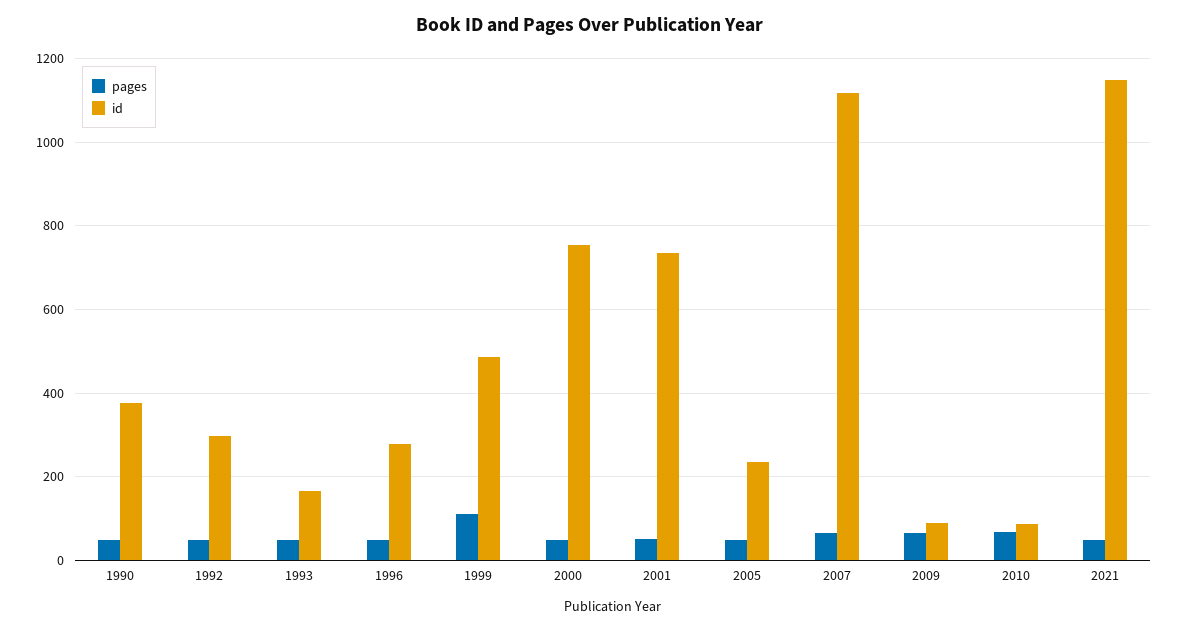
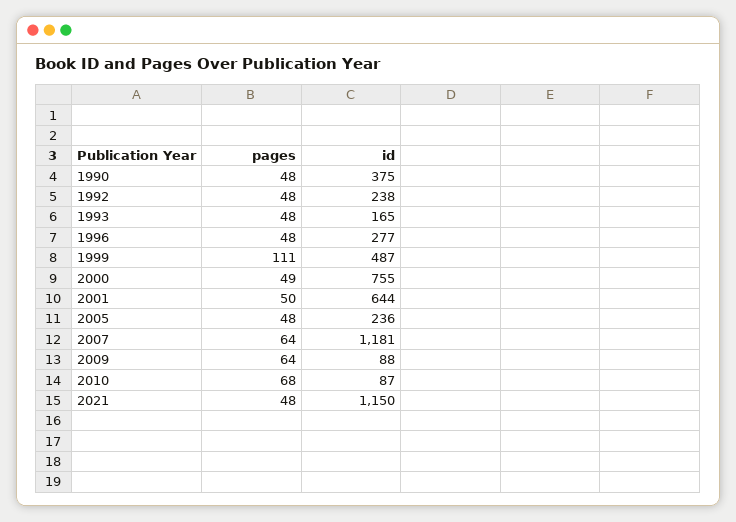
  {
    "pages": {
      "1990": 48,
      "1992": 48,
      "1993": 48,
      "1996": 48,
      "1999": 111,
      "2000": 49,
      "2001": 50,
      "2005": 48,
      "2007": 64,
      "2009": 64,
      "2010": 68,
      "2021": 48
    },
    "id": {
      "1990": 375,
-     "1992": 300,
+     "1992": 238,
      "1993": 165,
      "1996": 277,
      "1999": 487,
      "2000": 755,
-     "2001": 740,
+     "2001": 644,
      "2005": 236,
-     "2007": 1120,
+     "2007": 1181,
      "2009": 88,
      "2010": 87,
      "2021": 1150
    }
  }

